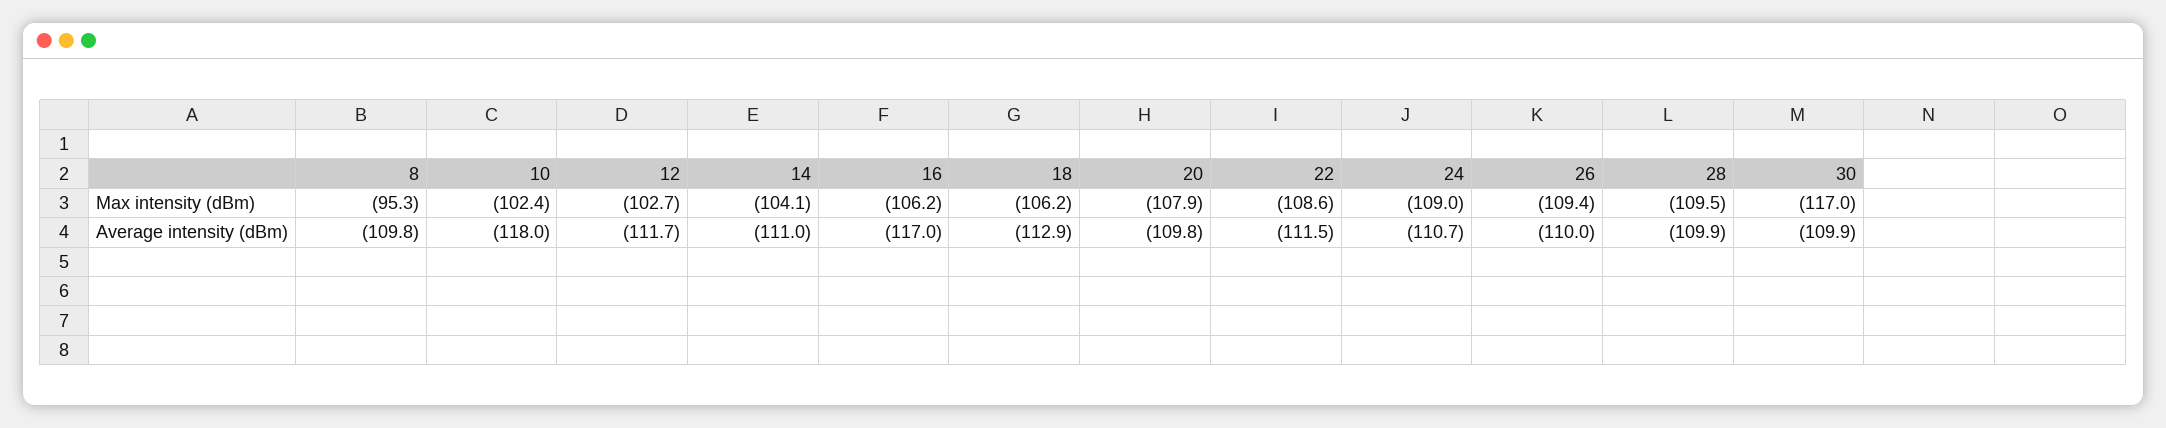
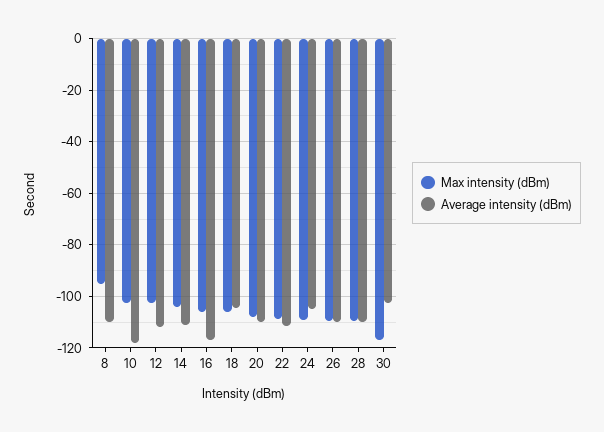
  {
    "Max intensity (dBm)": {
      "8": -95.3,
      "10": -102.4,
      "12": -102.7,
      "14": -104.1,
      "16": -106.2,
      "18": -106.2,
      "20": -107.9,
      "22": -108.6,
      "24": -109,
      "26": -109.4,
      "28": -109.5,
      "30": -117
    },
    "Average intensity (dBm)": {
      "8": -109.8,
      "10": -118,
      "12": -111.7,
      "14": -111,
      "16": -117,
-     "18": -112.9,
+     "18": -105,
      "20": -109.8,
      "22": -111.5,
-     "24": -110.7,
+     "24": -105,
      "26": -110,
      "28": -109.9,
-     "30": -109.9
+     "30": -102.5
    }
  }

